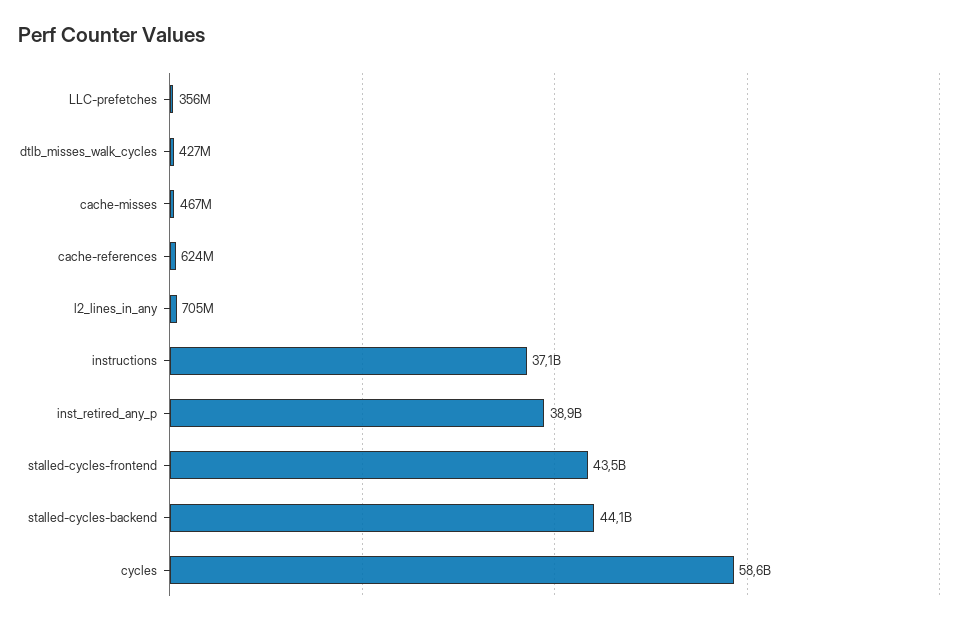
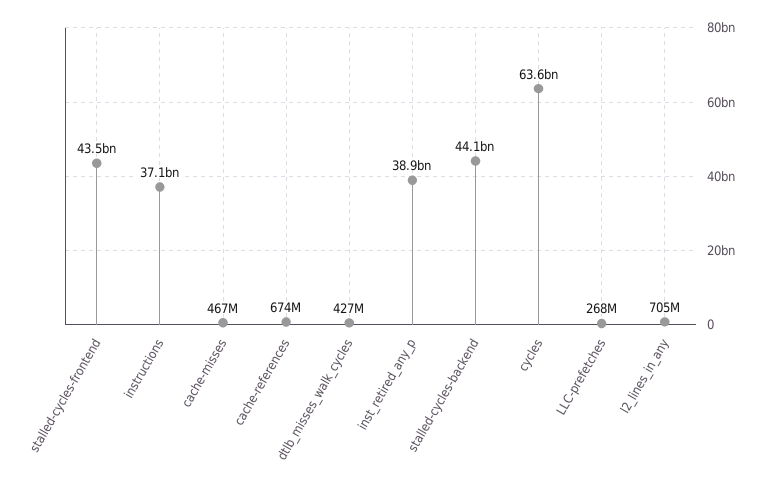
  {
-   "LLC-prefetches": 356000000,
+   "LLC-prefetches": 268000000,
    "dtlb_misses_walk_cycles": 427000000,
    "cache-misses": 467000000,
-   "cache-references": 624000000,
+   "cache-references": 674000000,
    "l2_lines_in_any": 705000000,
    "instructions": 37100000000,
    "inst_retired_any_p": 38900000000,
    "stalled-cycles-frontend": 43500000000,
    "stalled-cycles-backend": 44100000000,
-   "cycles": 58600000000
+   "cycles": 63600000000
  }

